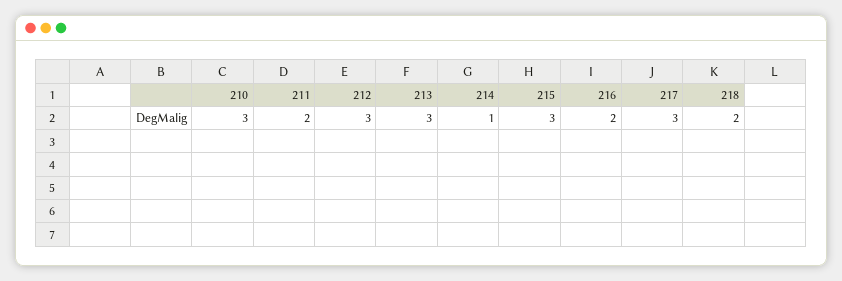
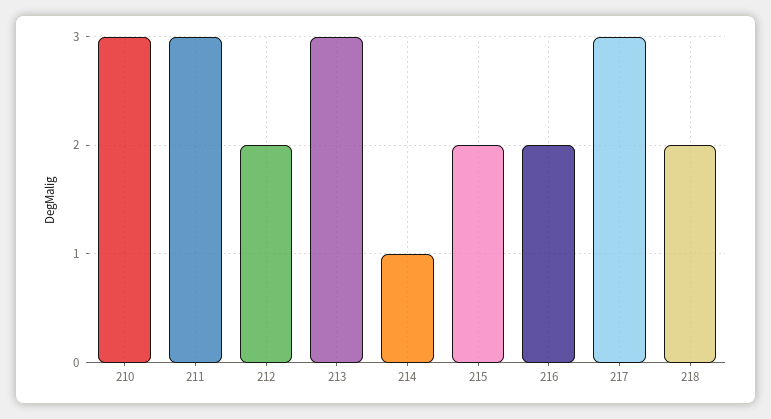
  {
    "210": 3,
-   "211": 2,
+   "211": 3,
-   "212": 3,
+   "212": 2,
    "213": 3,
    "214": 1,
-   "215": 3,
+   "215": 2,
    "216": 2,
    "217": 3,
    "218": 2
  }

